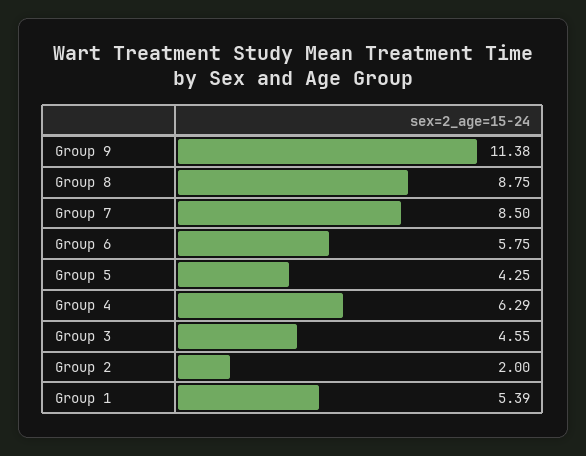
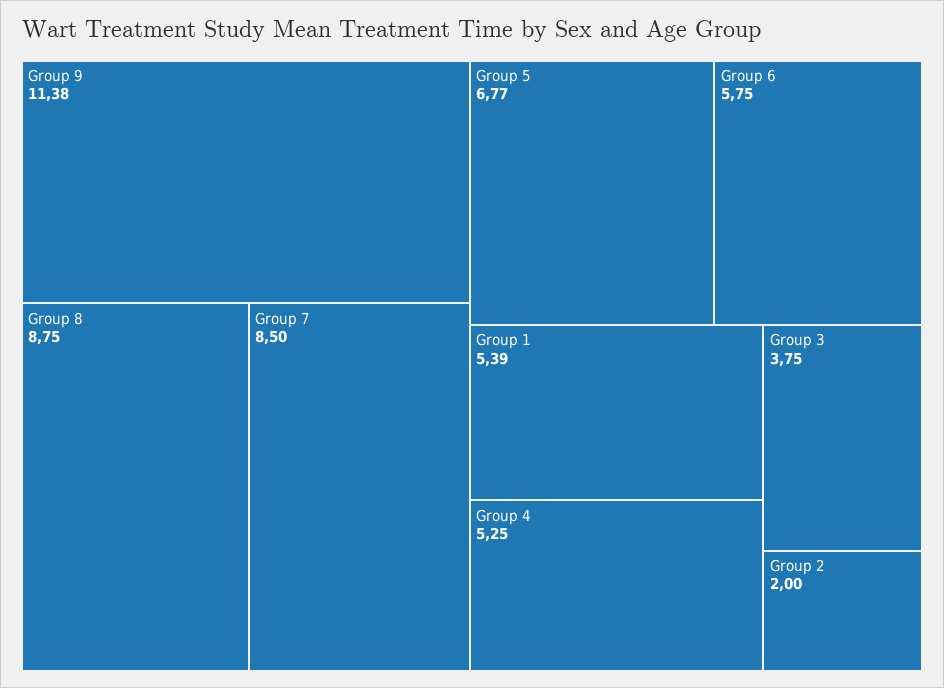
  {
    "Group 9": 11.38,
    "Group 8": 8.75,
    "Group 7": 8.5,
    "Group 6": 5.75,
-   "Group 5": 4.25,
+   "Group 5": 6.77,
-   "Group 4": 6.29,
+   "Group 4": 5.25,
-   "Group 3": 4.55,
+   "Group 3": 3.75,
    "Group 2": 2,
    "Group 1": 5.39
  }

